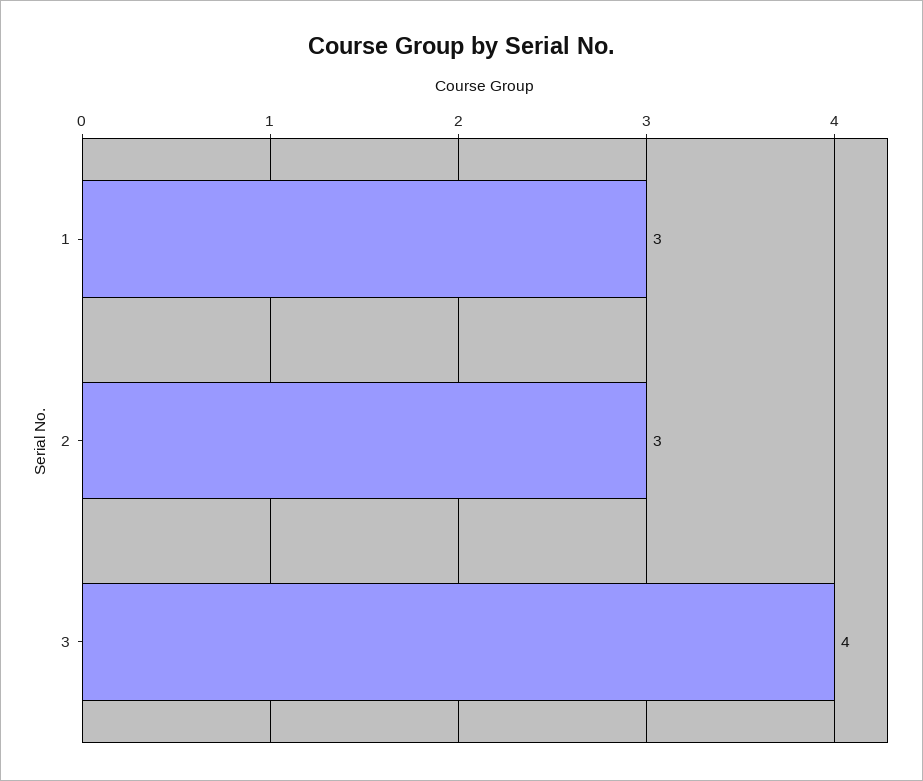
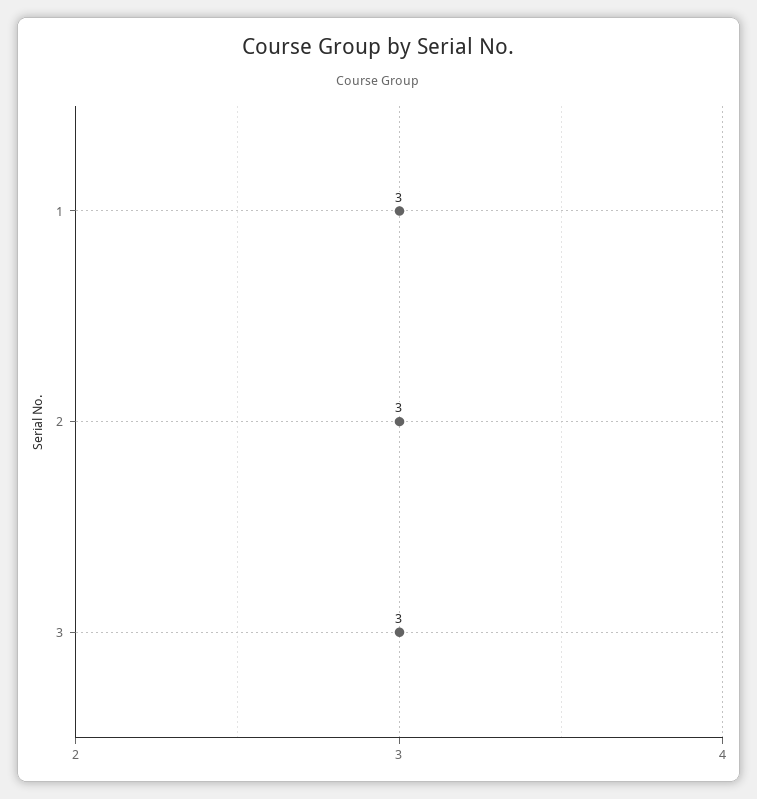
  {
    "1": 3,
    "2": 3,
-   "3": 4
+   "3": 3
  }

